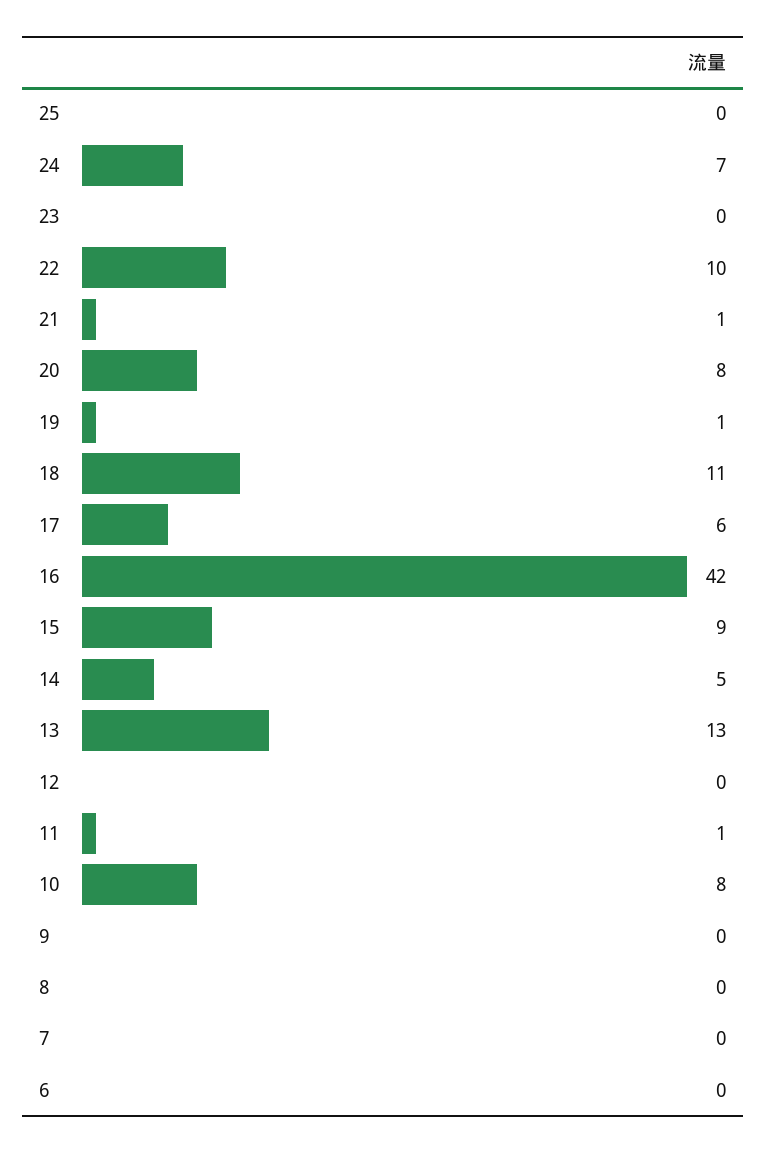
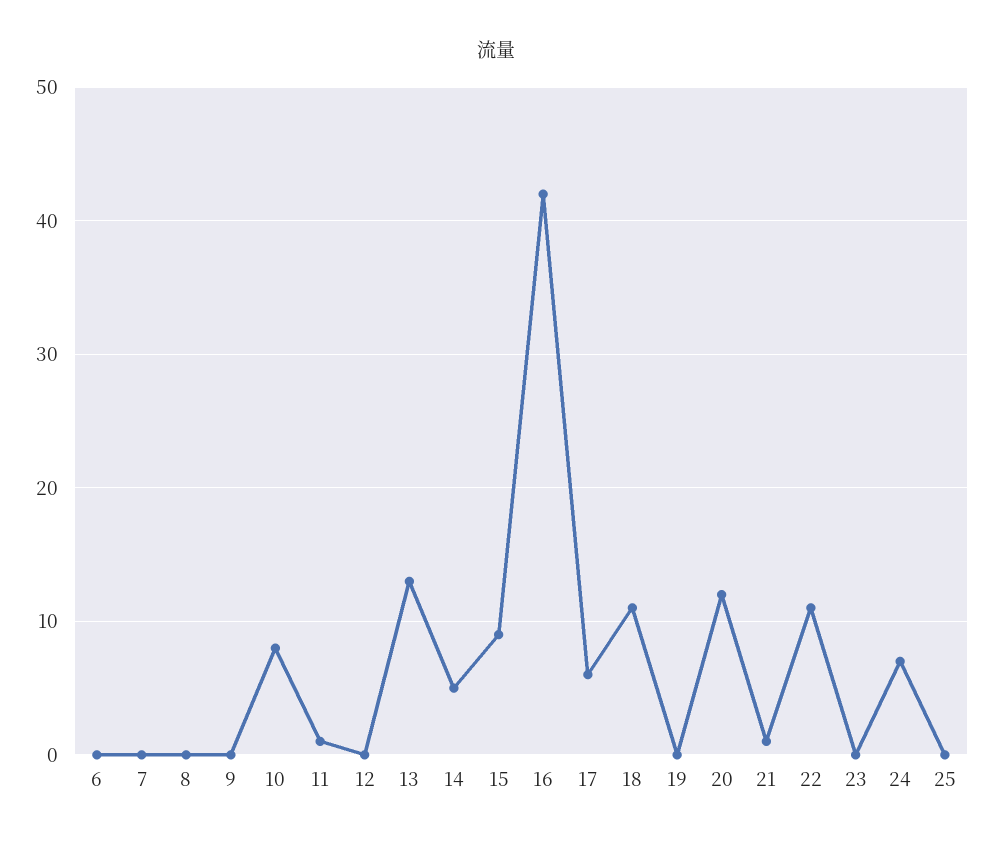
  {
    "25": 0,
    "24": 7,
    "23": 0,
-   "22": 10,
+   "22": 11,
    "21": 1,
-   "20": 8,
+   "20": 12,
-   "19": 1,
+   "19": 0,
    "18": 11,
    "17": 6,
    "16": 42,
    "15": 9,
    "14": 5,
    "13": 13,
    "12": 0,
    "11": 1,
    "10": 8,
    "9": 0,
    "8": 0,
    "7": 0,
    "6": 0
  }

